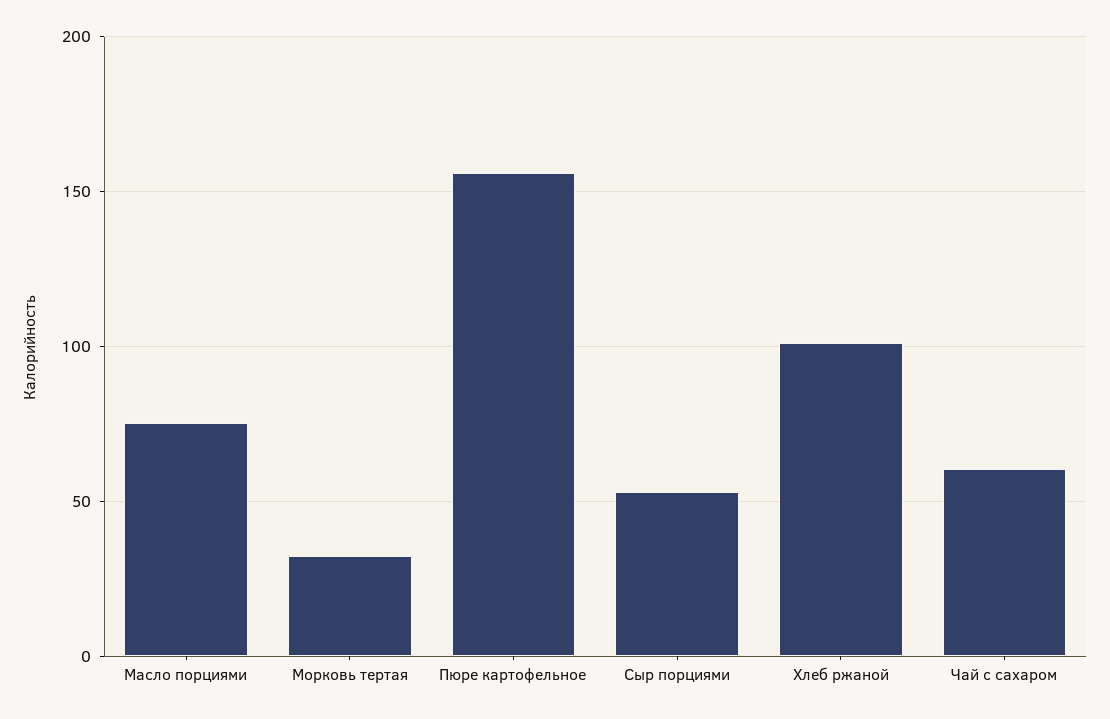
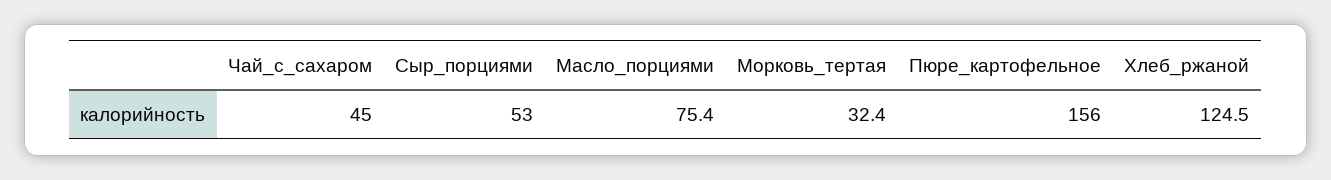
  {
    "Масло порциями": 75.4,
    "Морковь тертая": 32.4,
    "Пюре картофельное": 156,
    "Сыр порциями": 53,
-   "Хлеб ржаной": 100,
+   "Хлеб ржаной": 124.5,
-   "Чай с сахаром": 60
+   "Чай с сахаром": 45
  }

